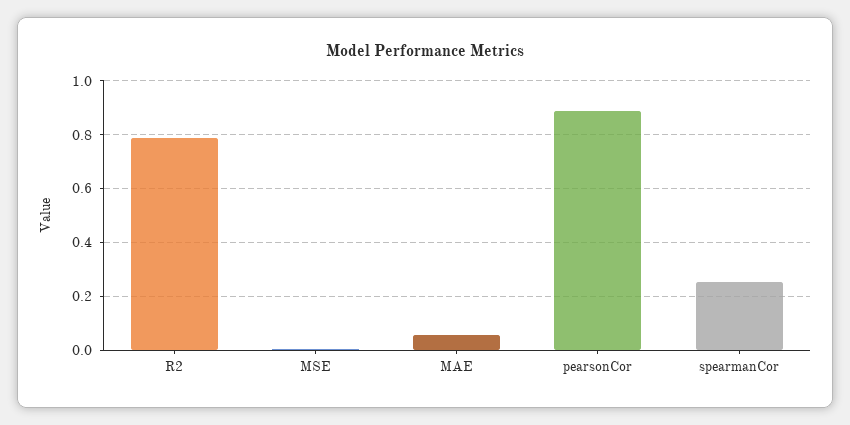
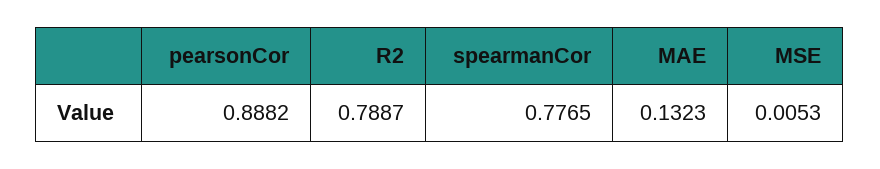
  {
    "R2": 0.7887,
    "MSE": 0.0053,
-   "MAE": 0.05,
+   "MAE": 0.1323,
    "pearsonCor": 0.8882,
-   "spearmanCor": 0.25
+   "spearmanCor": 0.7765
  }

